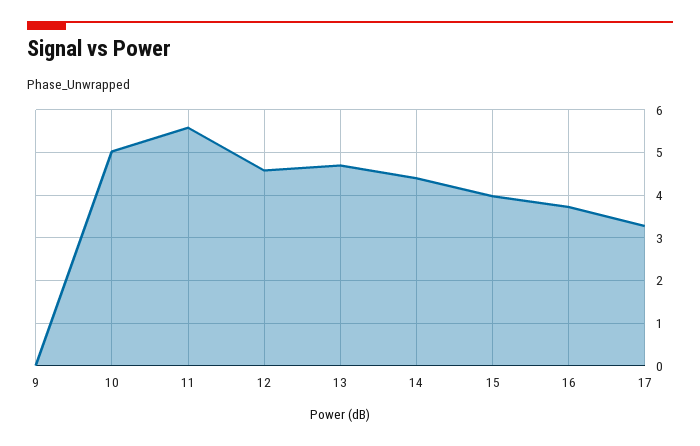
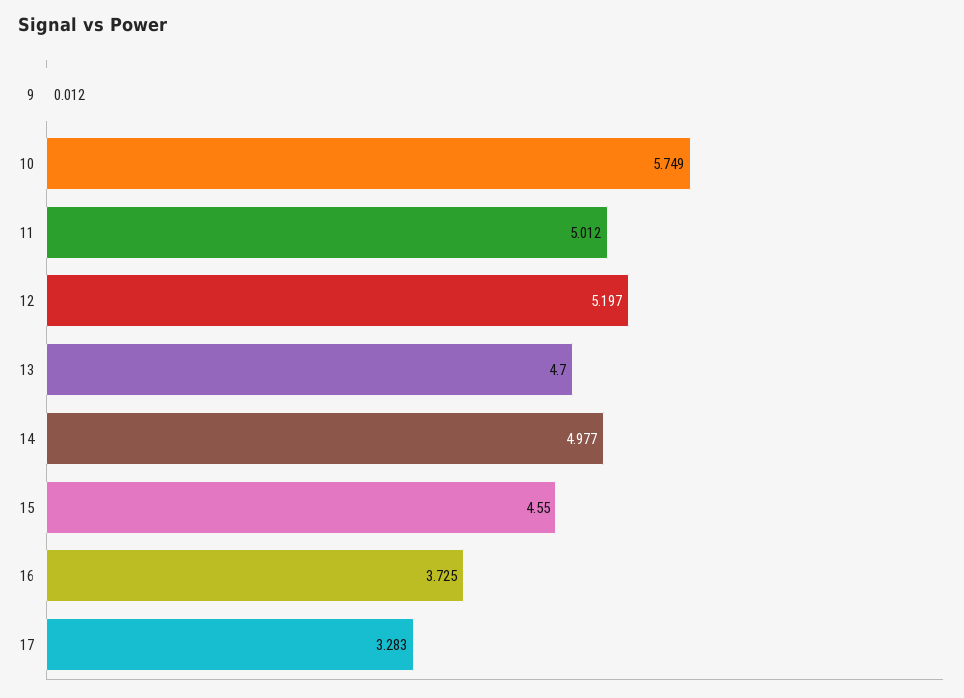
  {
    "9": 0.012,
-   "10": 5,
+   "10": 5.749,
-   "11": 5.6,
+   "11": 5.012,
-   "12": 4.6,
+   "12": 5.197,
    "13": 4.7,
-   "14": 4.4,
+   "14": 4.977,
-   "15": 4,
+   "15": 4.55,
    "16": 3.725,
    "17": 3.283
  }

